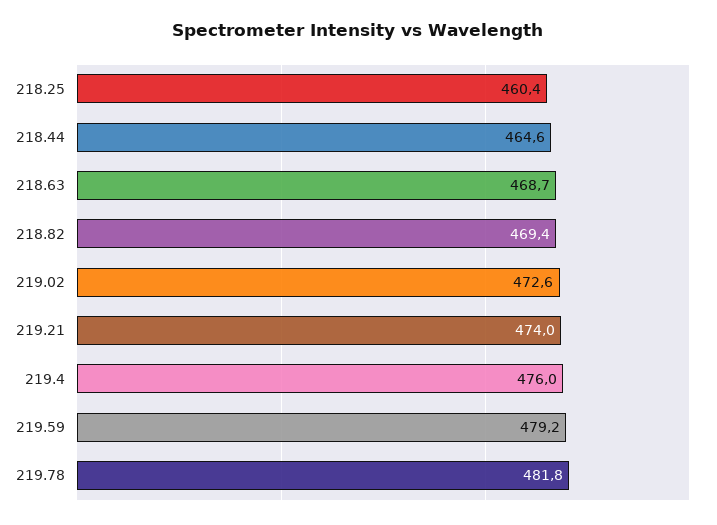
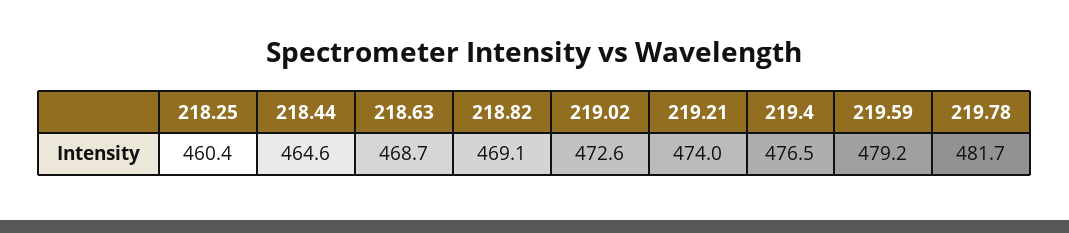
  {
    "218.25": 460.4,
    "218.44": 464.6,
    "218.63": 468.7,
-   "218.82": 469.4,
+   "218.82": 469.1,
    "219.02": 472.6,
    "219.21": 474,
-   "219.4": 476,
+   "219.4": 476.5,
    "219.59": 479.2,
-   "219.78": 481.8
+   "219.78": 481.7
  }

